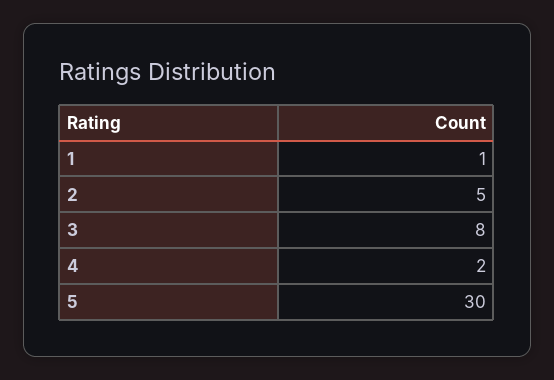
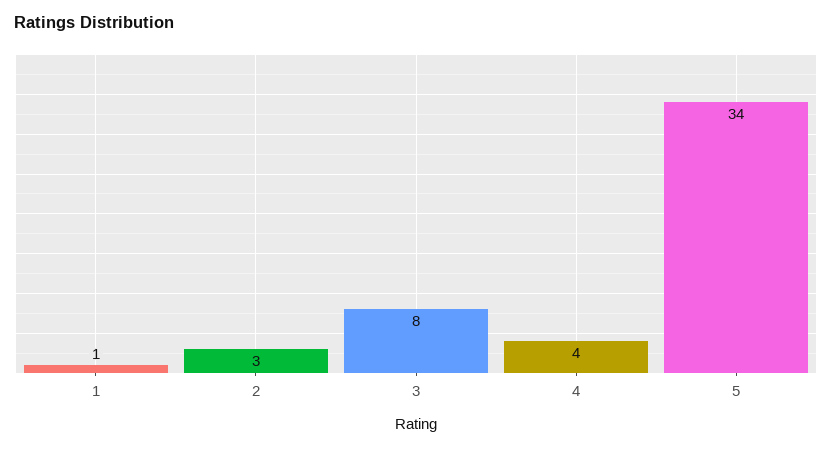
  {
    "1": 1,
-   "2": 5,
+   "2": 3,
    "3": 8,
-   "4": 2,
+   "4": 4,
-   "5": 30
+   "5": 34
  }

